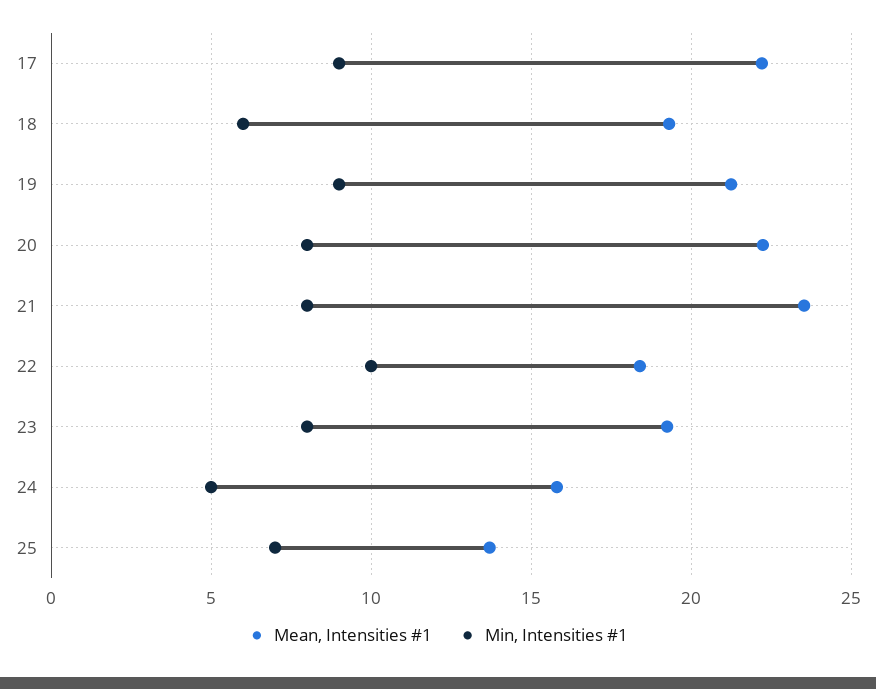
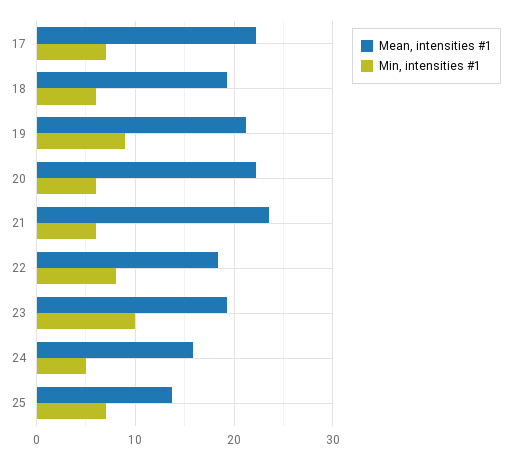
  {
    "Mean, Intensities #1": {
      "17": 22,
      "18": 19.5,
      "19": 21.5,
      "20": 22,
      "21": 23.5,
      "22": 18.5,
      "23": 19.5,
      "24": 16,
      "25": 13.5
    },
    "Min, Intensities #1": {
-     "17": 9,
+     "17": 7,
      "18": 6,
      "19": 9,
-     "20": 8,
+     "20": 6,
-     "21": 8,
+     "21": 6,
-     "22": 10,
+     "22": 8,
-     "23": 8,
+     "23": 10,
      "24": 5,
      "25": 7
    }
  }

